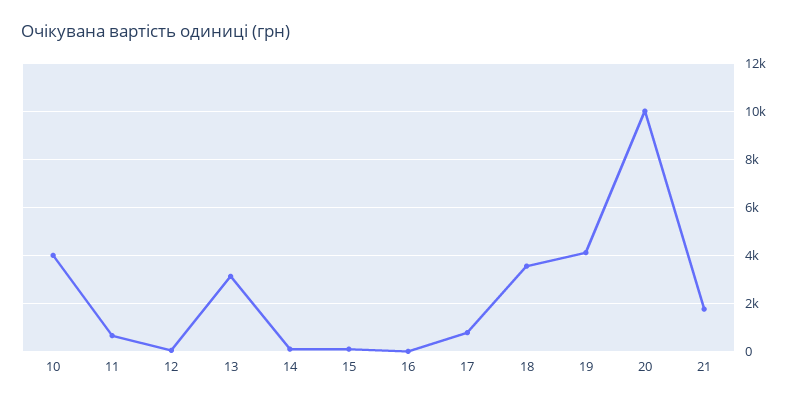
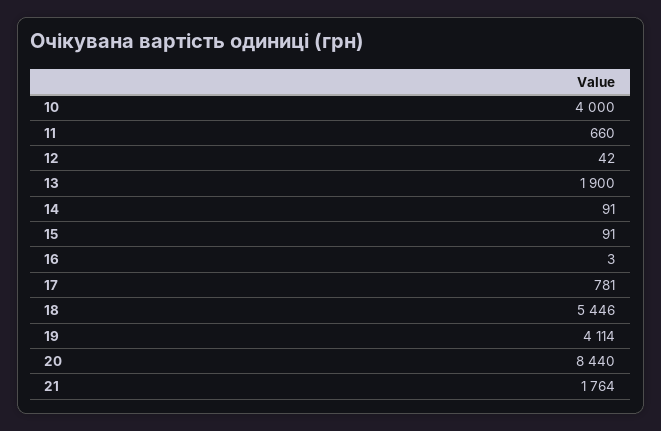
  {
    "10": 4000,
    "11": 660,
    "12": 42,
-   "13": 3000,
+   "13": 1900,
    "14": 91,
    "15": 91,
    "16": 3,
    "17": 781,
-   "18": 3500,
+   "18": 5446,
    "19": 4114,
-   "20": 10000,
+   "20": 8440,
    "21": 1764
  }

